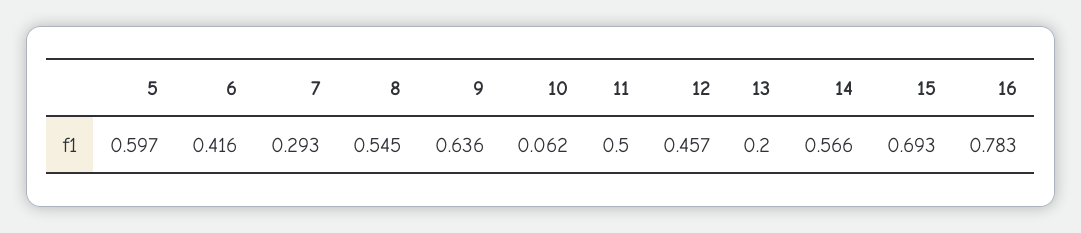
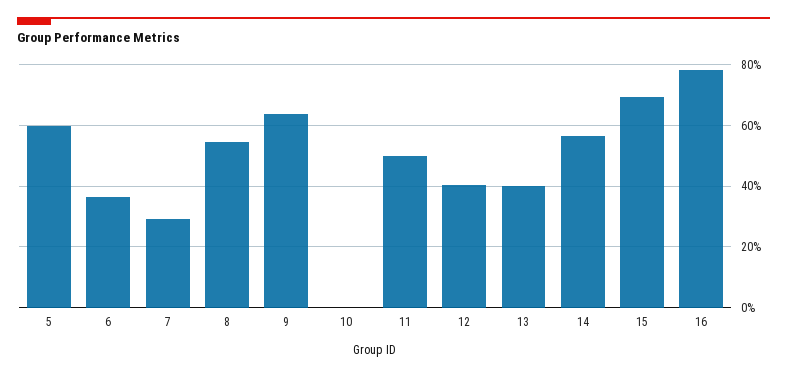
  {
    "5": 0.597,
-   "6": 0.416,
+   "6": 0.36,
    "7": 0.293,
    "8": 0.545,
    "9": 0.636,
-   "10": 0.062,
+   "10": 0,
    "11": 0.5,
-   "12": 0.457,
+   "12": 0.4,
-   "13": 0.2,
+   "13": 0.4,
    "14": 0.566,
    "15": 0.693,
    "16": 0.783
  }

